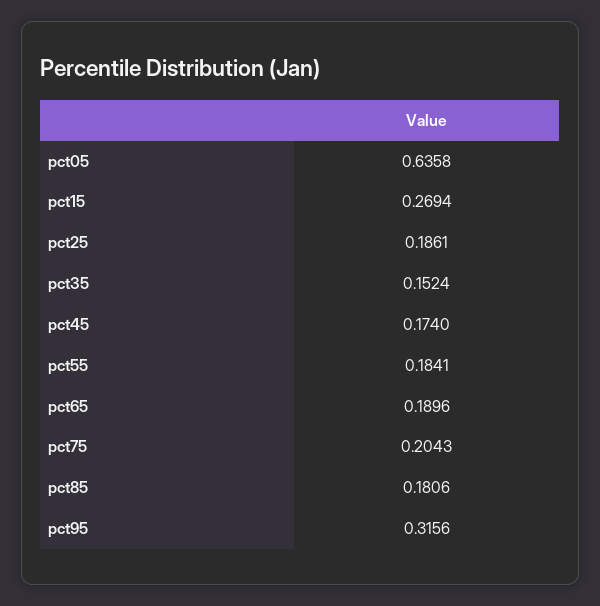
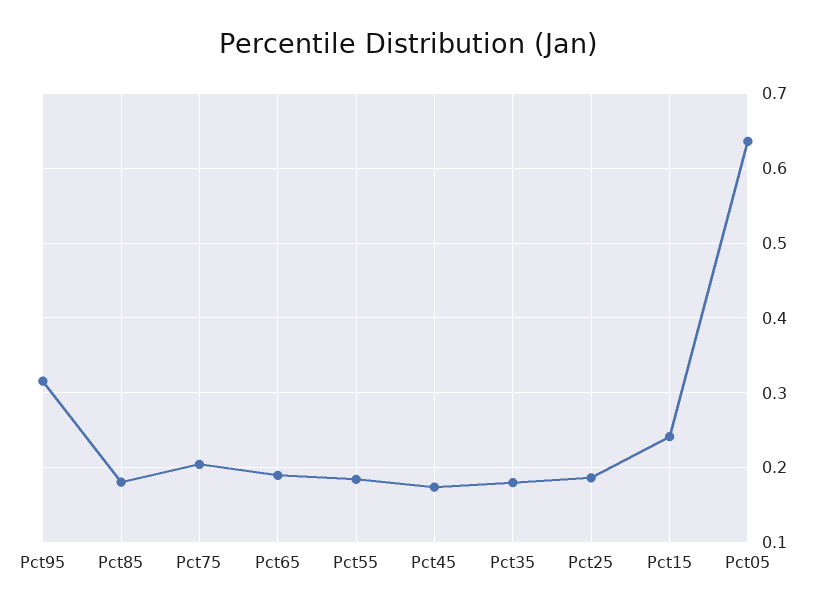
  {
    "pct05": 0.6358,
-   "pct15": 0.2694,
+   "pct15": 0.24,
    "pct25": 0.1861,
-   "pct35": 0.1524,
+   "pct35": 0.18,
    "pct45": 0.174,
    "pct55": 0.1841,
    "pct65": 0.1896,
    "pct75": 0.2043,
    "pct85": 0.1806,
    "pct95": 0.3156
  }

